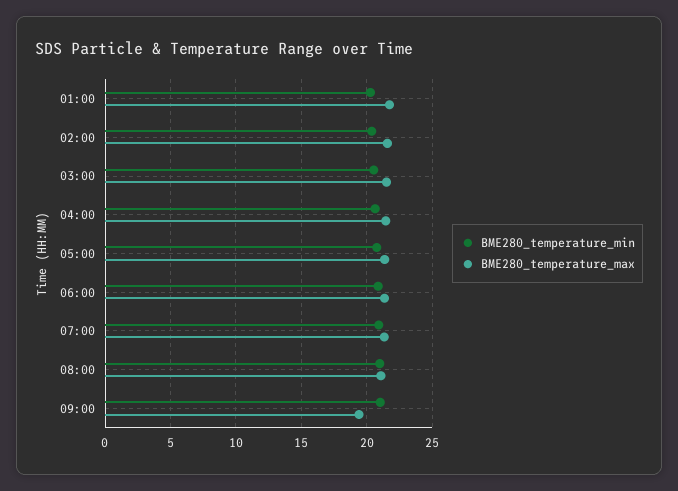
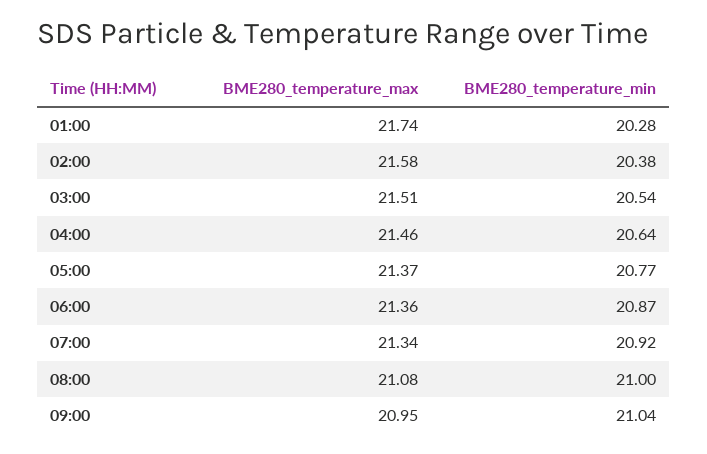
  {
    "BME280_temperature_min": {
      "01:00": 20.28,
      "02:00": 20.38,
      "03:00": 20.54,
      "04:00": 20.64,
      "05:00": 20.77,
      "06:00": 20.87,
      "07:00": 20.92,
      "08:00": 21,
      "09:00": 21.04
    },
    "BME280_temperature_max": {
      "01:00": 21.74,
      "02:00": 21.58,
      "03:00": 21.51,
      "04:00": 21.46,
      "05:00": 21.37,
      "06:00": 21.36,
      "07:00": 21.34,
      "08:00": 21.08,
-     "09:00": 19.5
+     "09:00": 20.95
    }
  }

